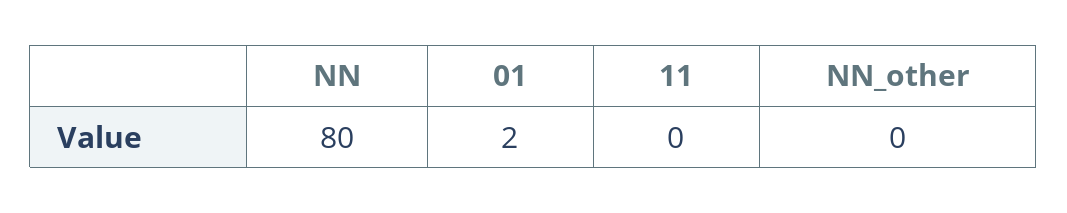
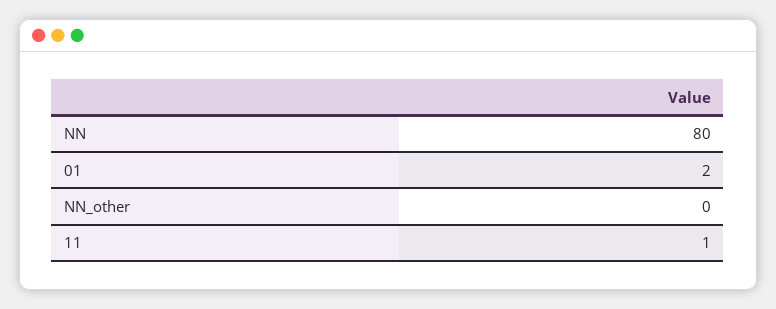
  {
    "NN": 80,
    "01": 2,
-   "11": 0,
+   "11": 1,
    "NN_other": 0
  }

